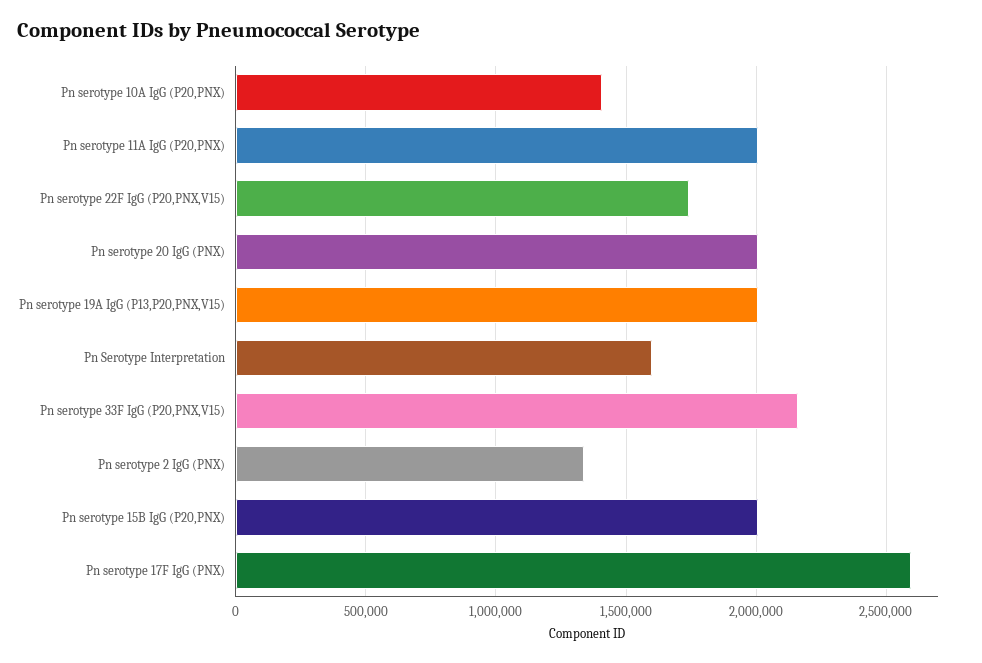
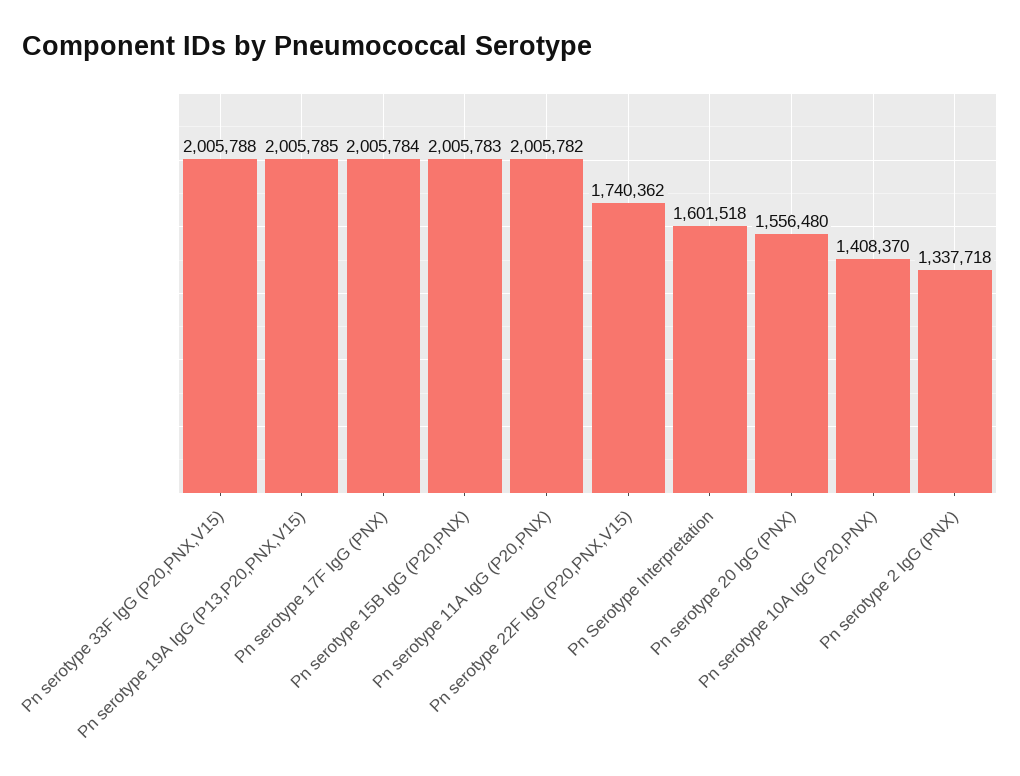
  {
    "Pn serotype 10A IgG (P20,PNX)": 1408370,
    "Pn serotype 11A IgG (P20,PNX)": 2005782,
    "Pn serotype 22F IgG (P20,PNX,V15)": 1740362,
-   "Pn serotype 20 IgG (PNX)": 2000000,
+   "Pn serotype 20 IgG (PNX)": 1556480,
    "Pn serotype 19A IgG (P13,P20,PNX,V15)": 2005785,
    "Pn Serotype Interpretation": 1601518,
-   "Pn serotype 33F IgG (P20,PNX,V15)": 2150000,
+   "Pn serotype 33F IgG (P20,PNX,V15)": 2005788,
    "Pn serotype 2 IgG (PNX)": 1337718,
    "Pn serotype 15B IgG (P20,PNX)": 2005783,
-   "Pn serotype 17F IgG (PNX)": 2600000
+   "Pn serotype 17F IgG (PNX)": 2005784
  }

